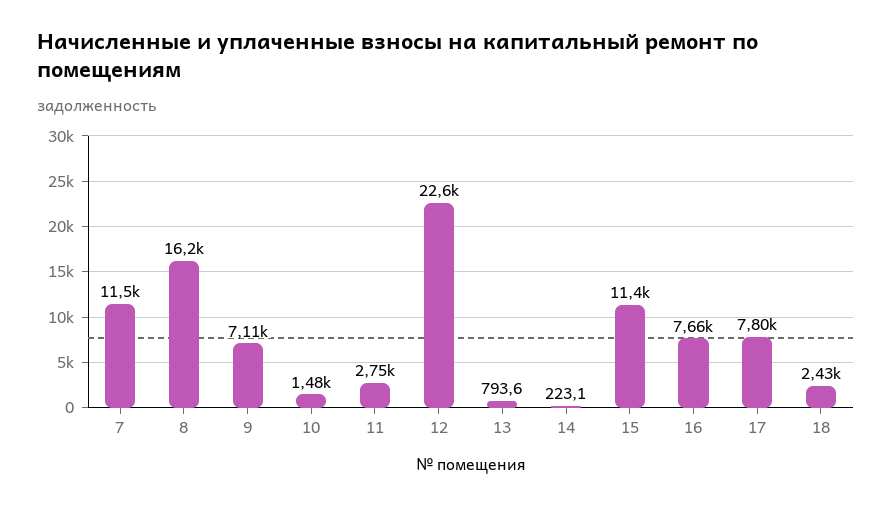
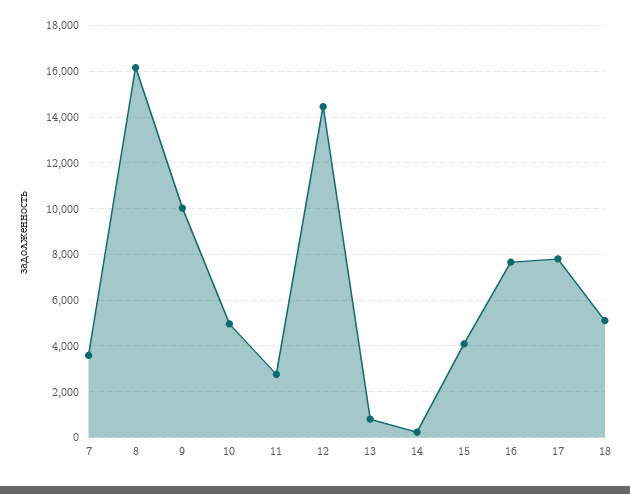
  {
-   "7": 11500,
+   "7": 3500,
    "8": 16200,
-   "9": 7110,
+   "9": 10000,
-   "10": 1480,
+   "10": 5000,
    "11": 2750,
-   "12": 22600,
+   "12": 14500,
    "13": 793.6,
    "14": 223.1,
-   "15": 11400,
+   "15": 4000,
    "16": 7660,
    "17": 7800,
-   "18": 2430
+   "18": 5000
  }

